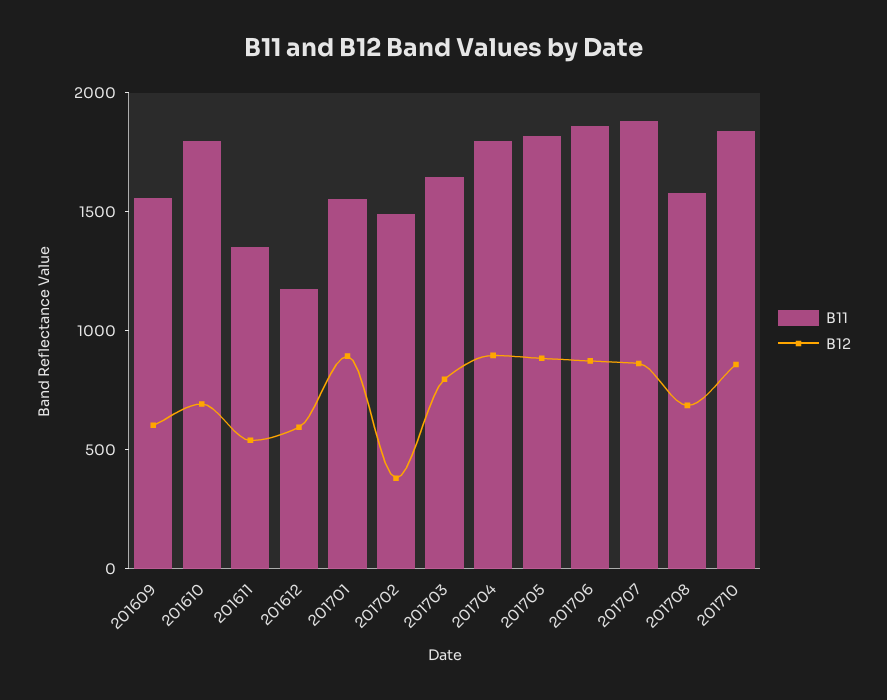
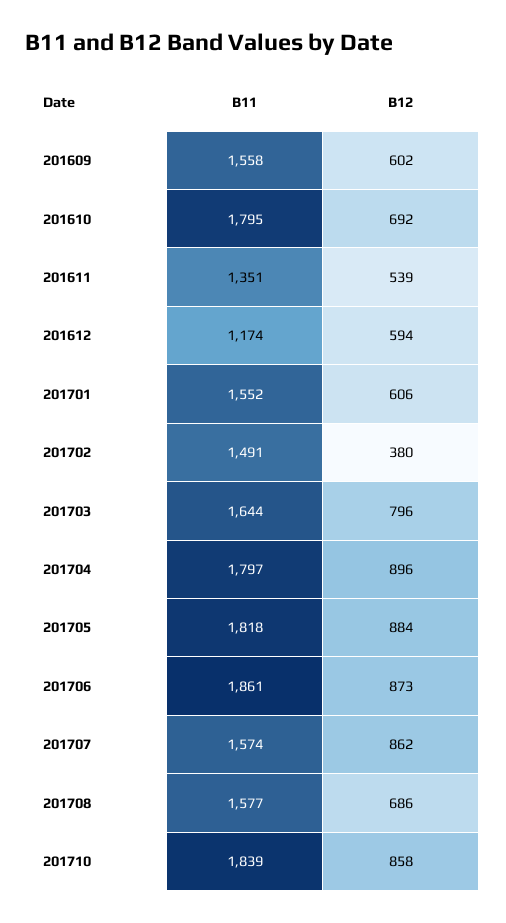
  {
    "B11": {
      "201609": 1558,
      "201610": 1795,
      "201611": 1351,
      "201612": 1174,
      "201701": 1552,
      "201702": 1491,
      "201703": 1644,
      "201704": 1797,
      "201705": 1818,
      "201706": 1861,
-     "201707": 1900,
+     "201707": 1574,
      "201708": 1577,
      "201710": 1839
    },
    "B12": {
      "201609": 602,
      "201610": 692,
      "201611": 539,
      "201612": 594,
-     "201701": 900,
+     "201701": 606,
      "201702": 380,
      "201703": 796,
      "201704": 896,
      "201705": 884,
      "201706": 873,
      "201707": 862,
      "201708": 686,
      "201710": 858
    }
  }

